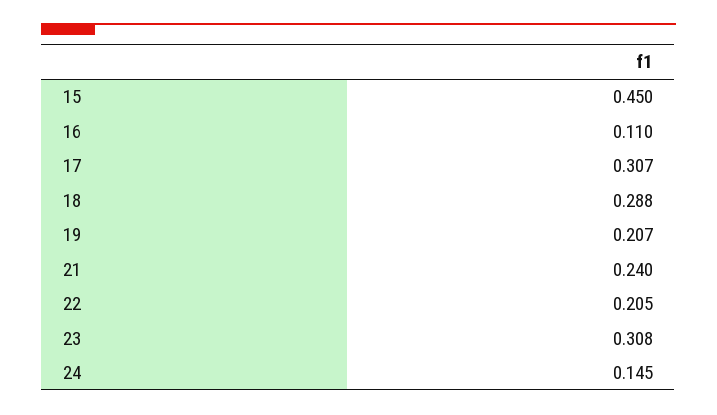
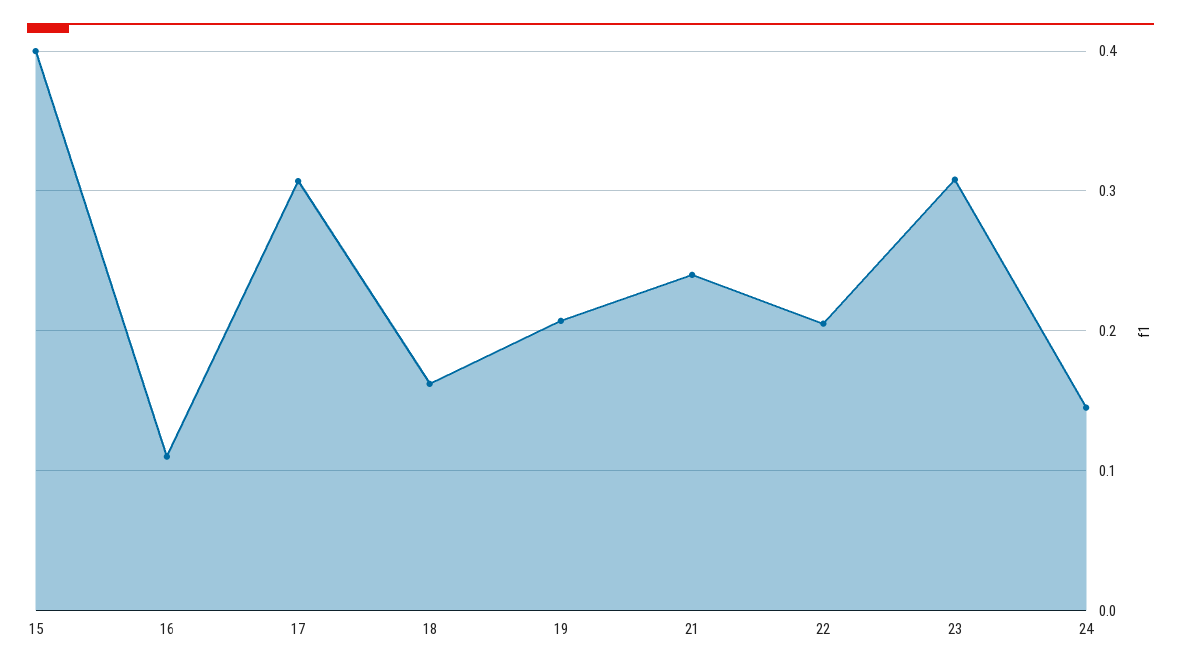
  {
-   "15": 0.45,
+   "15": 0.4,
    "16": 0.11,
    "17": 0.307,
-   "18": 0.288,
+   "18": 0.16,
    "19": 0.207,
    "21": 0.24,
    "22": 0.205,
    "23": 0.308,
    "24": 0.145
  }

